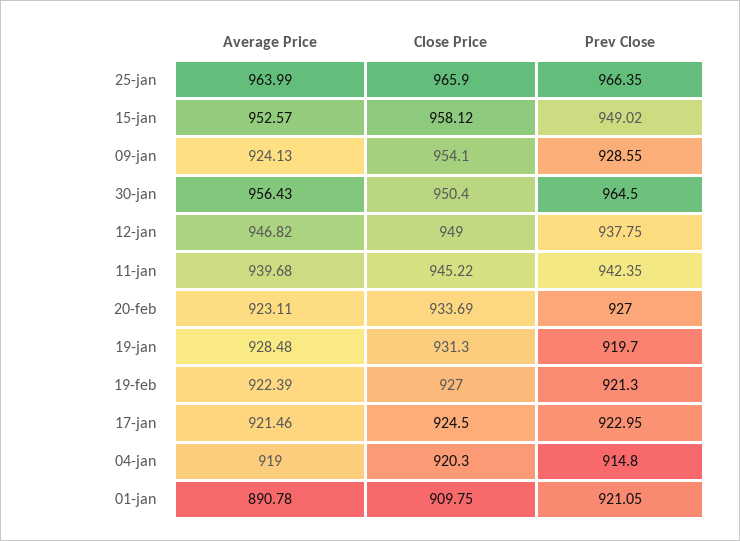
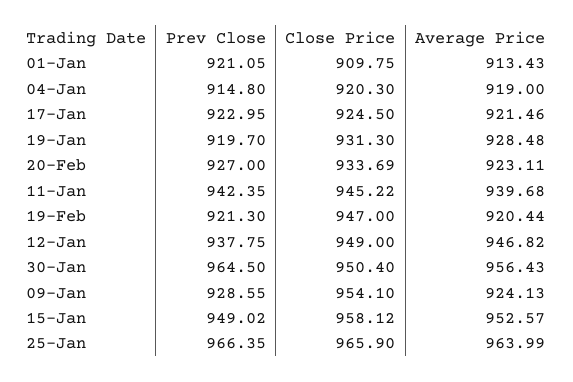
  {
    "Average Price": {
      "25-jan": 963.99,
      "15-jan": 952.57,
      "09-jan": 924.13,
      "30-jan": 956.43,
      "12-jan": 946.82,
      "11-jan": 939.68,
      "20-feb": 923.11,
      "19-jan": 928.48,
-     "19-feb": 922.39,
+     "19-feb": 920.44,
      "17-jan": 921.46,
      "04-jan": 919,
-     "01-jan": 890.78
+     "01-jan": 913.43
    },
    "Close Price": {
      "25-jan": 965.9,
      "15-jan": 958.12,
      "09-jan": 954.1,
      "30-jan": 950.4,
      "12-jan": 949,
      "11-jan": 945.22,
      "20-feb": 933.69,
      "19-jan": 931.3,
-     "19-feb": 927,
+     "19-feb": 947,
      "17-jan": 924.5,
      "04-jan": 920.3,
      "01-jan": 909.75
    },
    "Prev Close": {
      "25-jan": 966.35,
      "15-jan": 949.02,
      "09-jan": 928.55,
      "30-jan": 964.5,
      "12-jan": 937.75,
      "11-jan": 942.35,
      "20-feb": 927,
      "19-jan": 919.7,
      "19-feb": 921.3,
      "17-jan": 922.95,
      "04-jan": 914.8,
      "01-jan": 921.05
    }
  }

